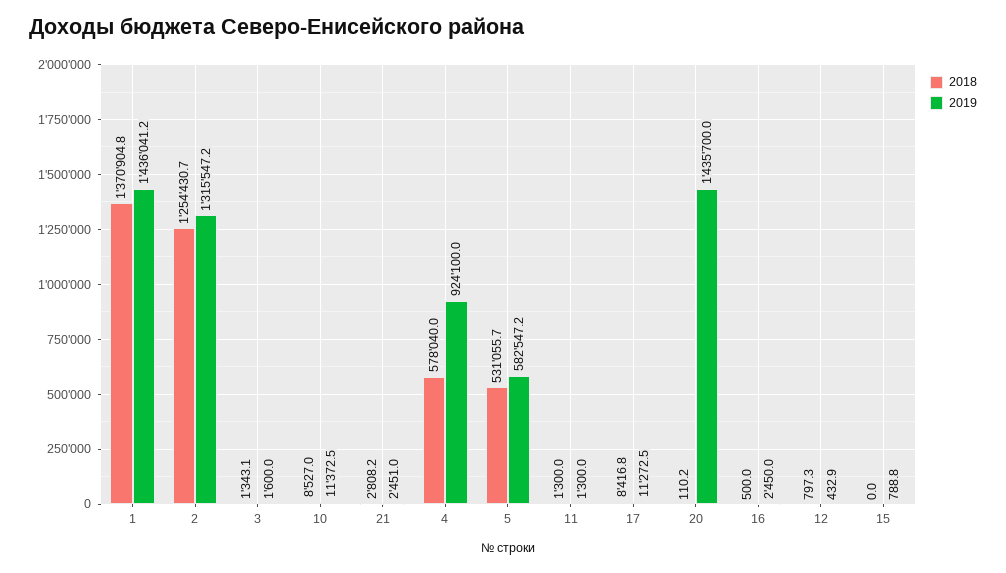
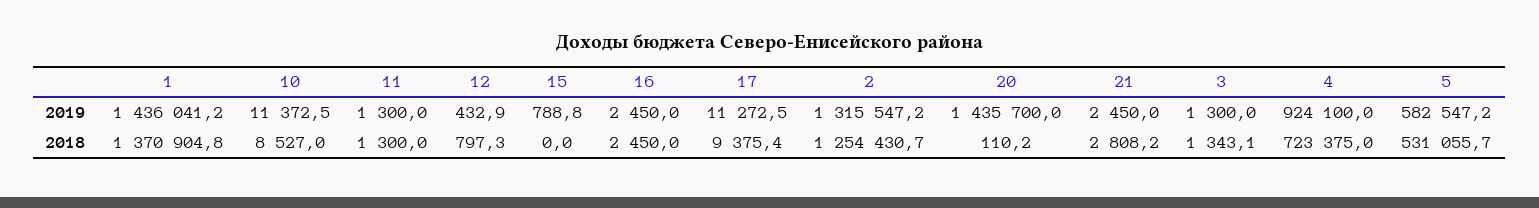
  {
    "2018": {
      "1": 1370904.8,
      "2": 1254430.7,
      "3": 1343.1,
      "10": 8527,
      "21": 2808.2,
-     "4": 578040,
+     "4": 723375,
      "5": 531055.7,
      "11": 1300,
-     "17": 8416.8,
+     "17": 9375.4,
      "20": 110.2,
-     "16": 500,
+     "16": 2450,
      "12": 797.3,
      "15": 0
    },
    "2019": {
      "1": 1436041.2,
      "2": 1315547.2,
-     "3": 1600,
+     "3": 1300,
      "10": 11372.5,
-     "21": 2451,
+     "21": 2450,
      "4": 924100,
      "5": 582547.2,
      "11": 1300,
      "17": 11272.5,
      "20": 1435700,
      "16": 2450,
      "12": 432.9,
      "15": 788.8
    }
  }

